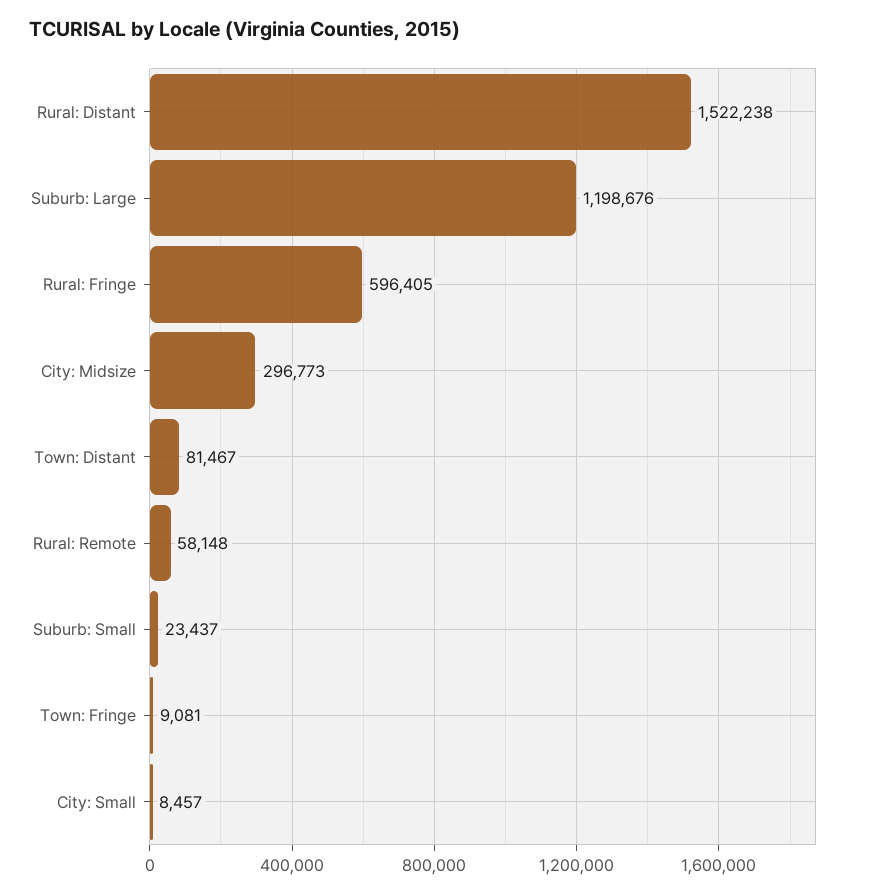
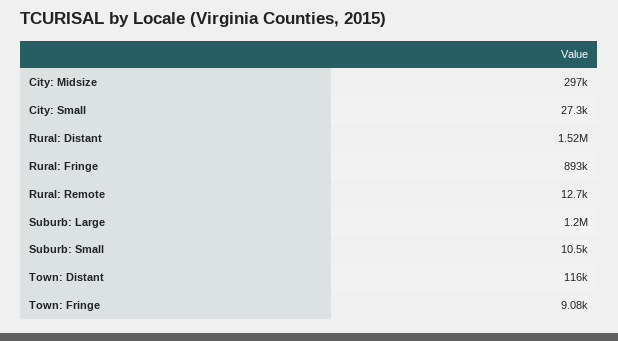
  {
    "Rural: Distant": 1522238,
    "Suburb: Large": 1198676,
-   "Rural: Fringe": 596405,
+   "Rural: Fringe": 893000,
    "City: Midsize": 296773,
-   "Town: Distant": 81467,
+   "Town: Distant": 116000,
-   "Rural: Remote": 58148,
+   "Rural: Remote": 12700,
-   "Suburb: Small": 23437,
+   "Suburb: Small": 10500,
    "Town: Fringe": 9081,
-   "City: Small": 8457
+   "City: Small": 27300
  }

